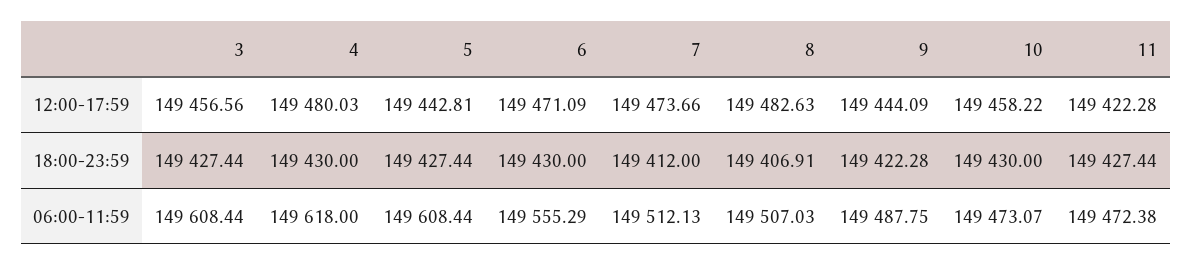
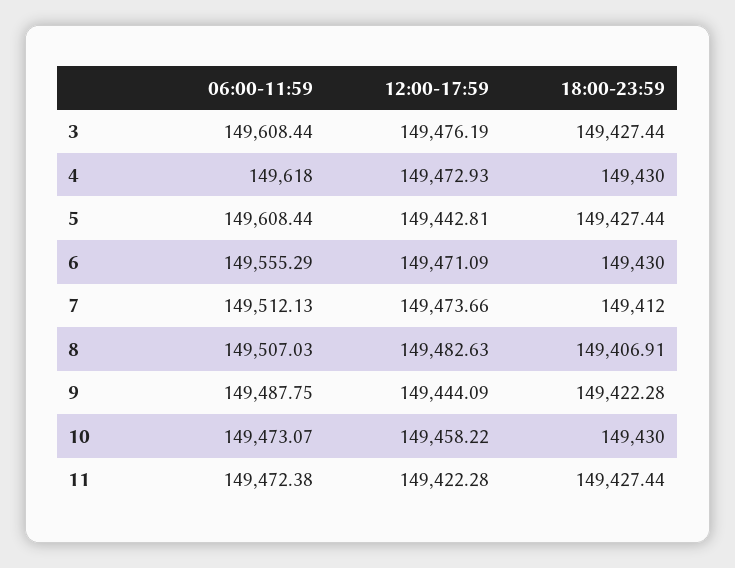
  {
    "3": {
-     "12:00-17:59": 149456.56,
+     "12:00-17:59": 149476.19,
      "18:00-23:59": 149427.44,
      "06:00-11:59": 149608.44
    },
    "4": {
-     "12:00-17:59": 149480.03,
+     "12:00-17:59": 149472.93,
      "18:00-23:59": 149430,
      "06:00-11:59": 149618
    },
    "5": {
      "12:00-17:59": 149442.81,
      "18:00-23:59": 149427.44,
      "06:00-11:59": 149608.44
    },
    "6": {
      "12:00-17:59": 149471.09,
      "18:00-23:59": 149430,
      "06:00-11:59": 149555.29
    },
    "7": {
      "12:00-17:59": 149473.66,
      "18:00-23:59": 149412,
      "06:00-11:59": 149512.13
    },
    "8": {
      "12:00-17:59": 149482.63,
      "18:00-23:59": 149406.91,
      "06:00-11:59": 149507.03
    },
    "9": {
      "12:00-17:59": 149444.09,
      "18:00-23:59": 149422.28,
      "06:00-11:59": 149487.75
    },
    "10": {
      "12:00-17:59": 149458.22,
      "18:00-23:59": 149430,
      "06:00-11:59": 149473.07
    },
    "11": {
      "12:00-17:59": 149422.28,
      "18:00-23:59": 149427.44,
      "06:00-11:59": 149472.38
    }
  }

